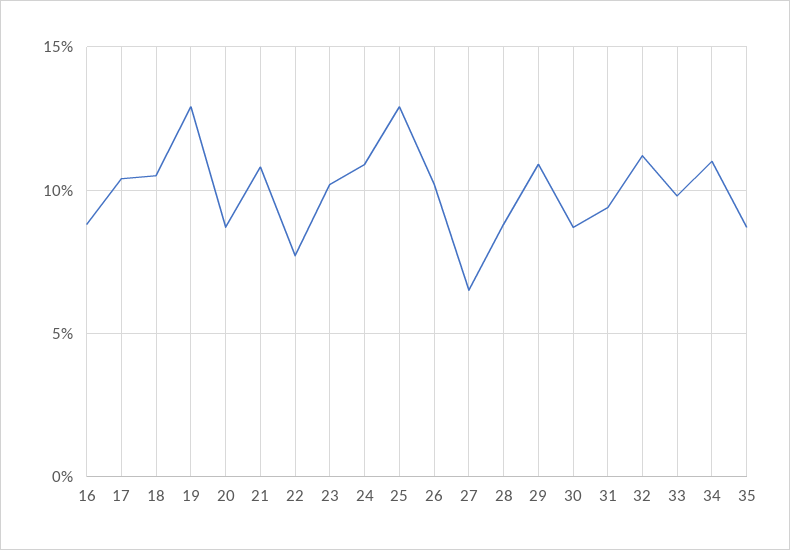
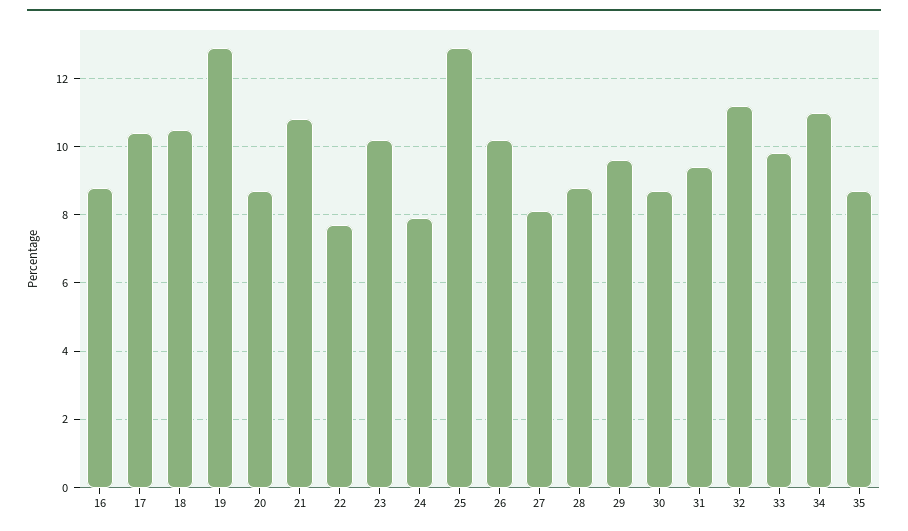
  {
    "16": 9,
    "17": 10.5,
    "18": 10.5,
    "19": 13,
    "20": 8.5,
    "21": 11,
    "22": 7.5,
    "23": 10,
-   "24": 11,
+   "24": 8,
    "25": 13,
    "26": 10,
-   "27": 6.5,
+   "27": 8,
    "28": 9,
-   "29": 11,
+   "29": 9.5,
    "30": 8.5,
    "31": 9.5,
    "32": 11,
    "33": 10,
    "34": 11,
    "35": 8.5
  }

